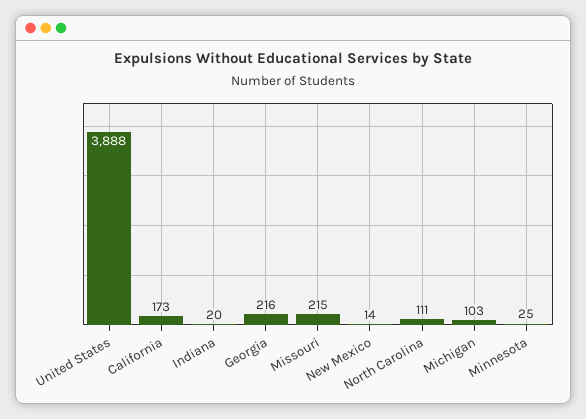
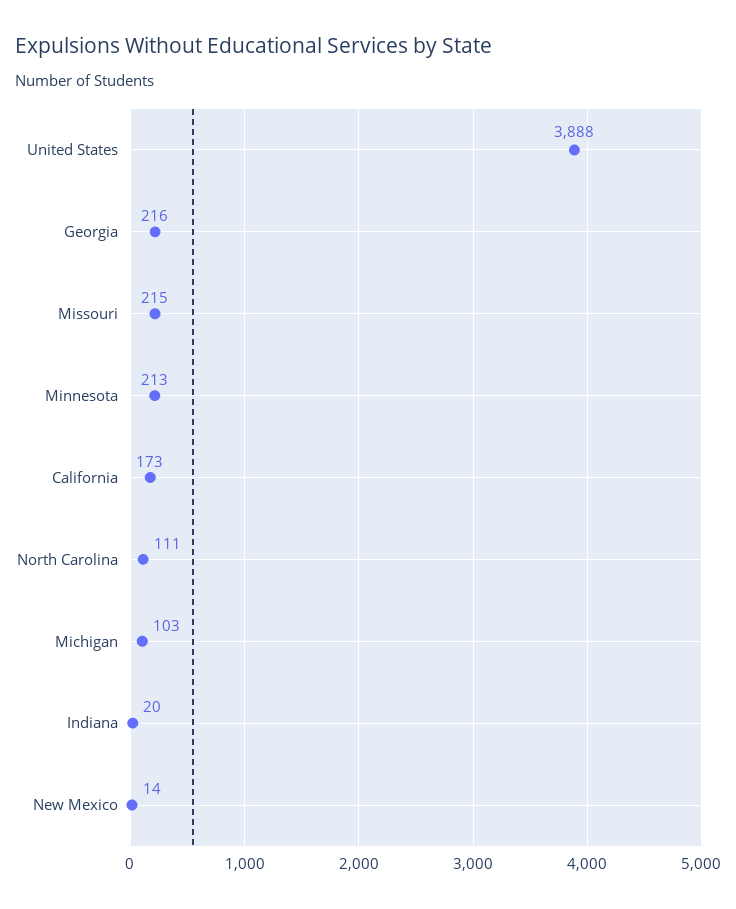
  {
    "United States": 3888,
    "California": 173,
    "Indiana": 20,
    "Georgia": 216,
    "Missouri": 215,
    "New Mexico": 14,
    "North Carolina": 111,
    "Michigan": 103,
-   "Minnesota": 25
+   "Minnesota": 213
  }

